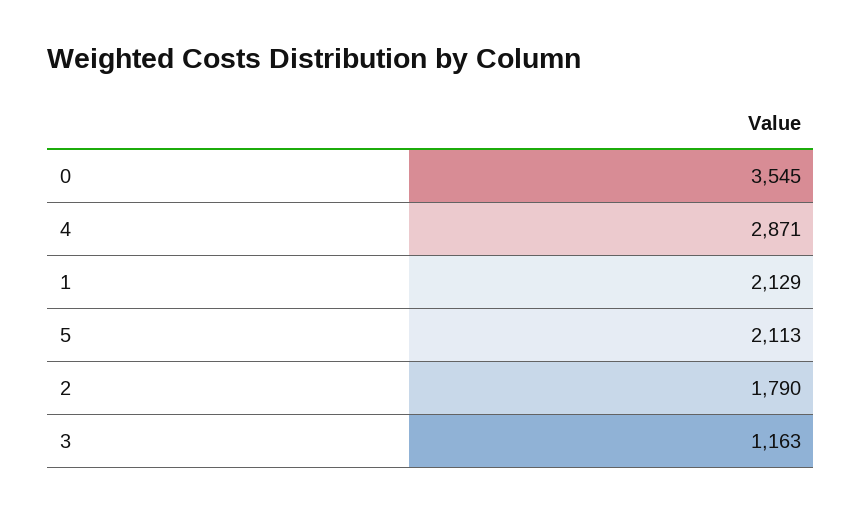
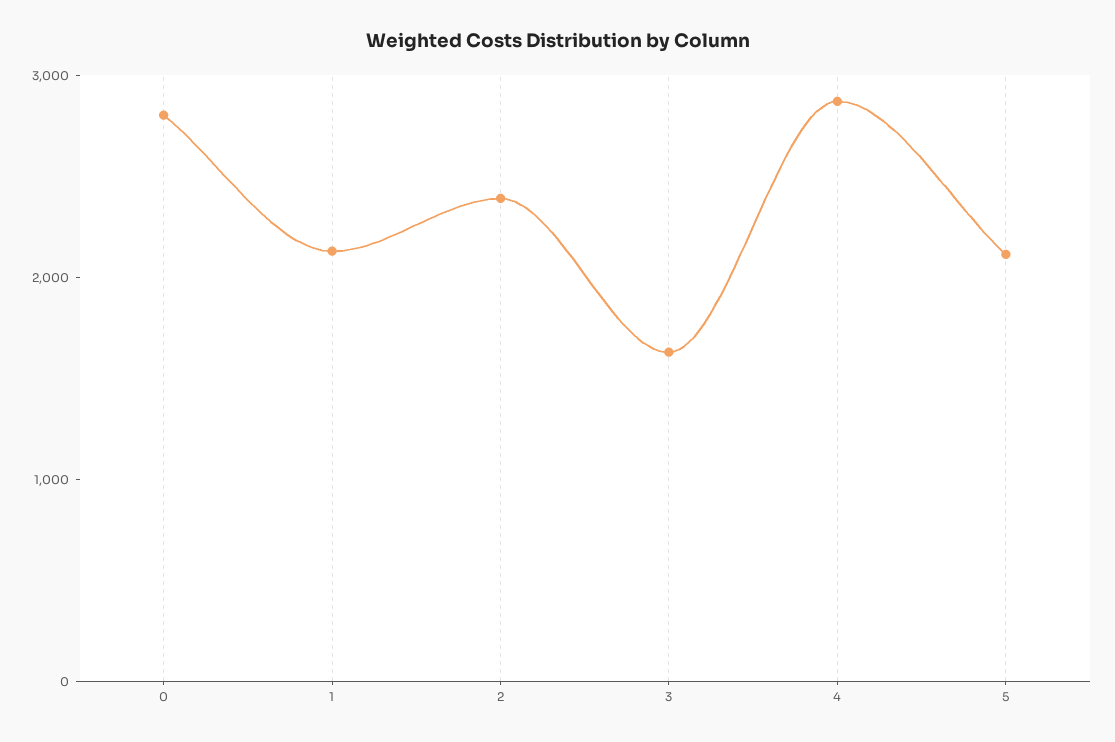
  {
-   "0": 3545,
+   "0": 2800,
    "4": 2871,
    "1": 2129,
    "5": 2113,
-   "2": 1790,
+   "2": 2400,
-   "3": 1163
+   "3": 1600
  }

